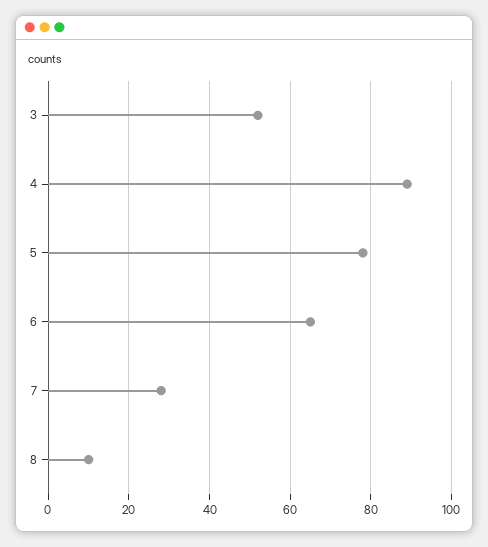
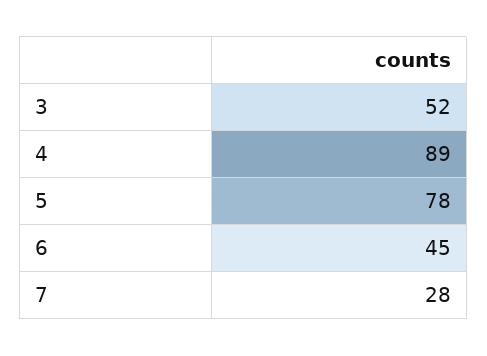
  {
    "3": 52,
    "4": 89,
    "5": 78,
-   "6": 65,
+   "6": 45,
-   "7": 28,
+   "7": 28
-   "8": 10
  }

